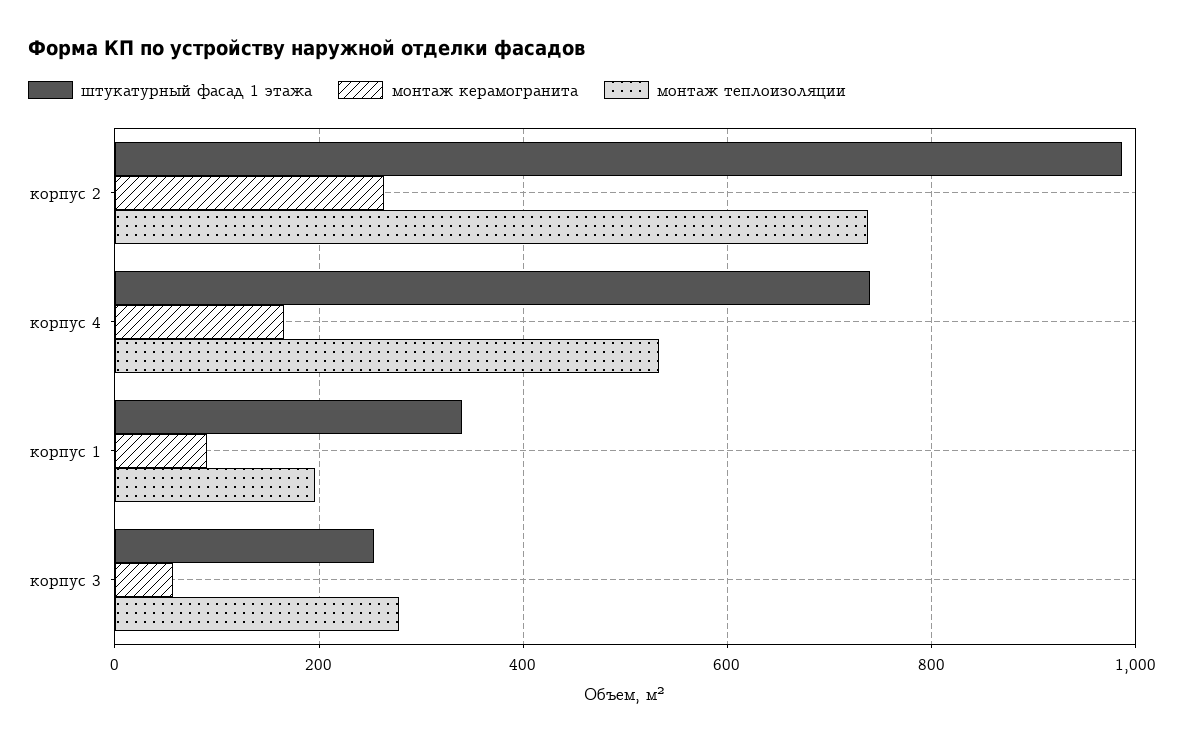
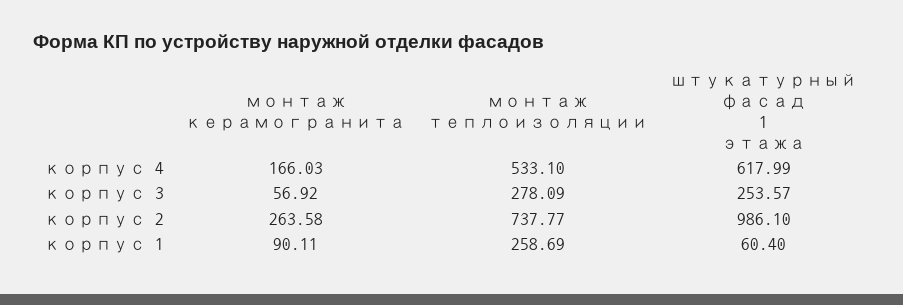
  {
    "штукатурный фасад 1 этажа": {
      "корпус 2": 986.1,
-     "корпус 4": 740,
+     "корпус 4": 617.99,
-     "корпус 1": 340,
+     "корпус 1": 60.4,
      "корпус 3": 253.57
    },
    "монтаж керамогранита": {
      "корпус 2": 263.58,
      "корпус 4": 166.03,
      "корпус 1": 90.11,
      "корпус 3": 56.92
    },
    "монтаж теплоизоляции": {
      "корпус 2": 737.77,
      "корпус 4": 533.1,
-     "корпус 1": 200,
+     "корпус 1": 258.69,
      "корпус 3": 278.09
    }
  }

